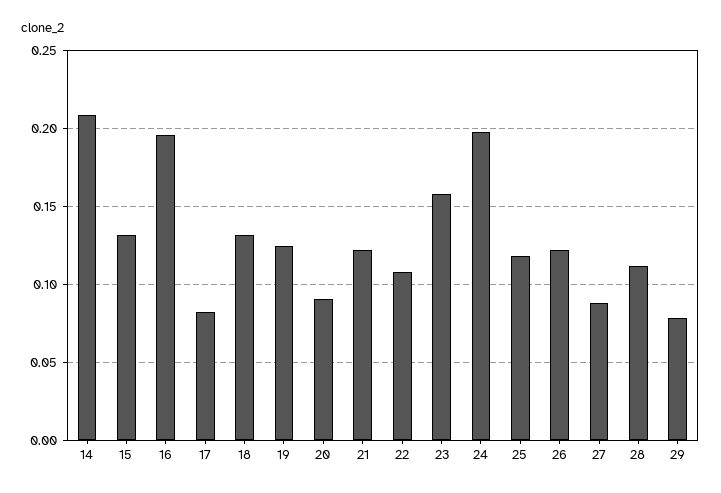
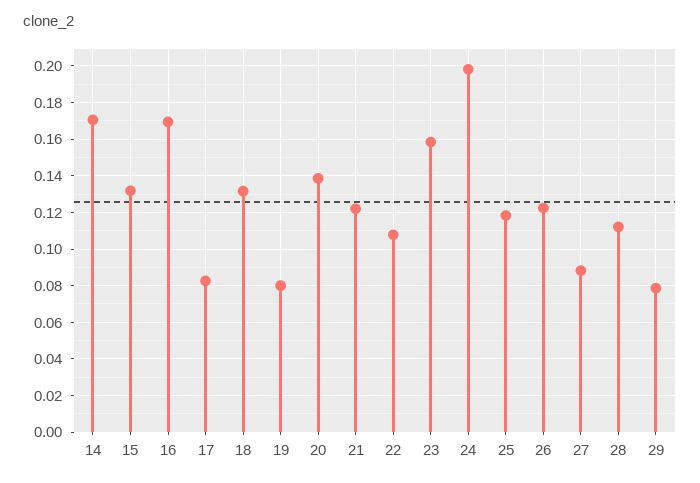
  {
-   "14": 0.21,
+   "14": 0.17,
    "15": 0.13,
-   "16": 0.195,
+   "16": 0.17,
    "17": 0.085,
    "18": 0.13,
-   "19": 0.125,
+   "19": 0.08,
-   "20": 0.09,
+   "20": 0.14,
    "21": 0.12,
    "22": 0.11,
    "23": 0.16,
    "24": 0.2,
    "25": 0.12,
    "26": 0.12,
    "27": 0.09,
    "28": 0.11,
    "29": 0.08
  }

